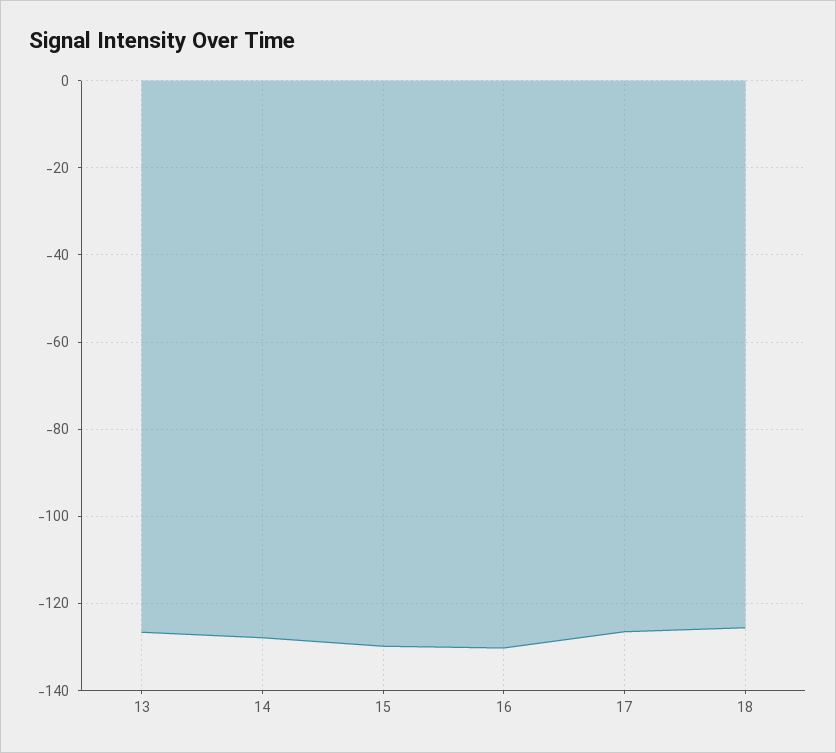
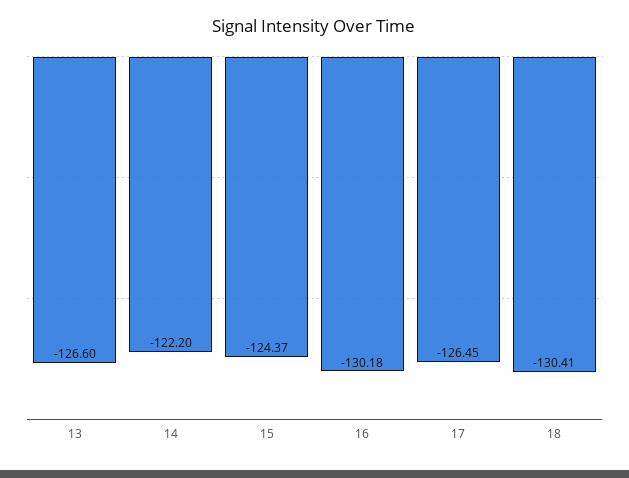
  {
    "13": -126.6,
-   "14": -128,
+   "14": -122.2,
-   "15": -130,
+   "15": -124.37,
    "16": -130.18,
    "17": -126.45,
-   "18": -126
+   "18": -130.41
  }

